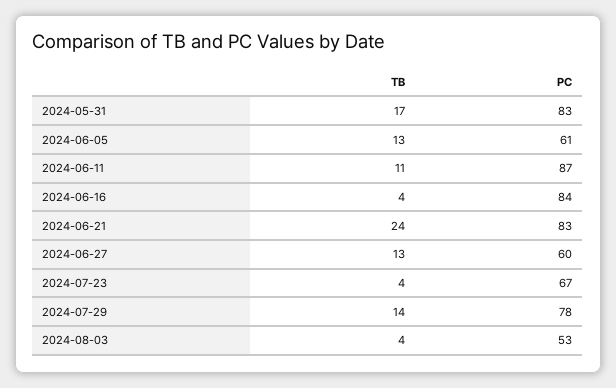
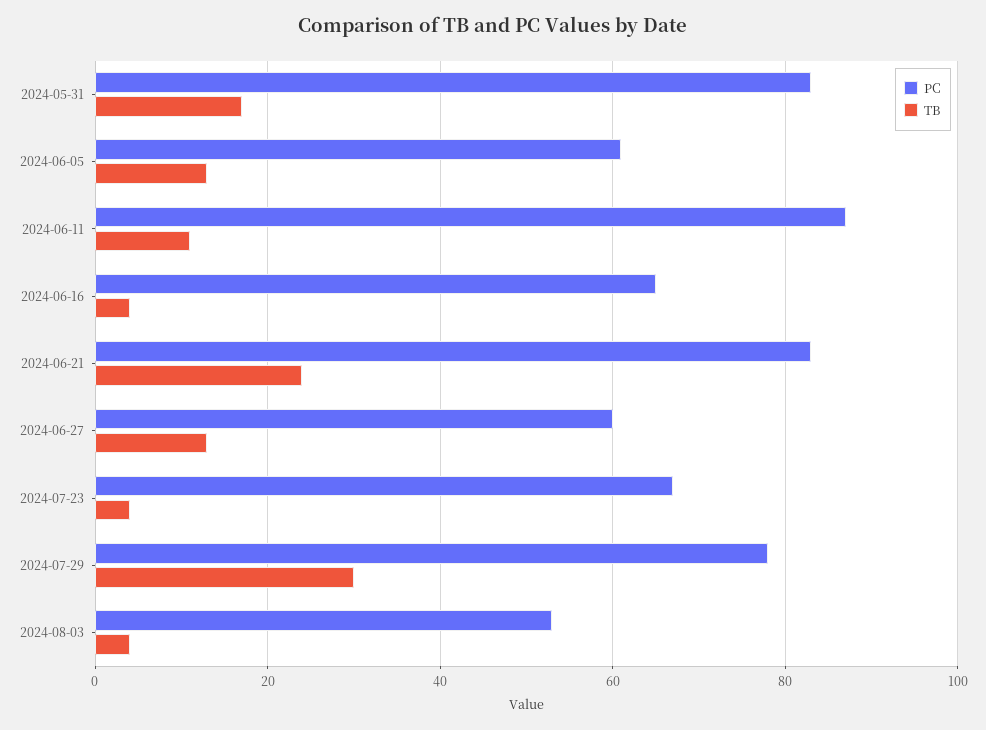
  {
    "TB": {
      "2024-05-31": 17,
      "2024-06-05": 13,
      "2024-06-11": 11,
      "2024-06-16": 4,
      "2024-06-21": 24,
      "2024-06-27": 13,
      "2024-07-23": 4,
-     "2024-07-29": 14,
+     "2024-07-29": 30,
      "2024-08-03": 4
    },
    "PC": {
      "2024-05-31": 83,
      "2024-06-05": 61,
      "2024-06-11": 87,
-     "2024-06-16": 84,
+     "2024-06-16": 65,
      "2024-06-21": 83,
      "2024-06-27": 60,
      "2024-07-23": 67,
      "2024-07-29": 78,
      "2024-08-03": 53
    }
  }

